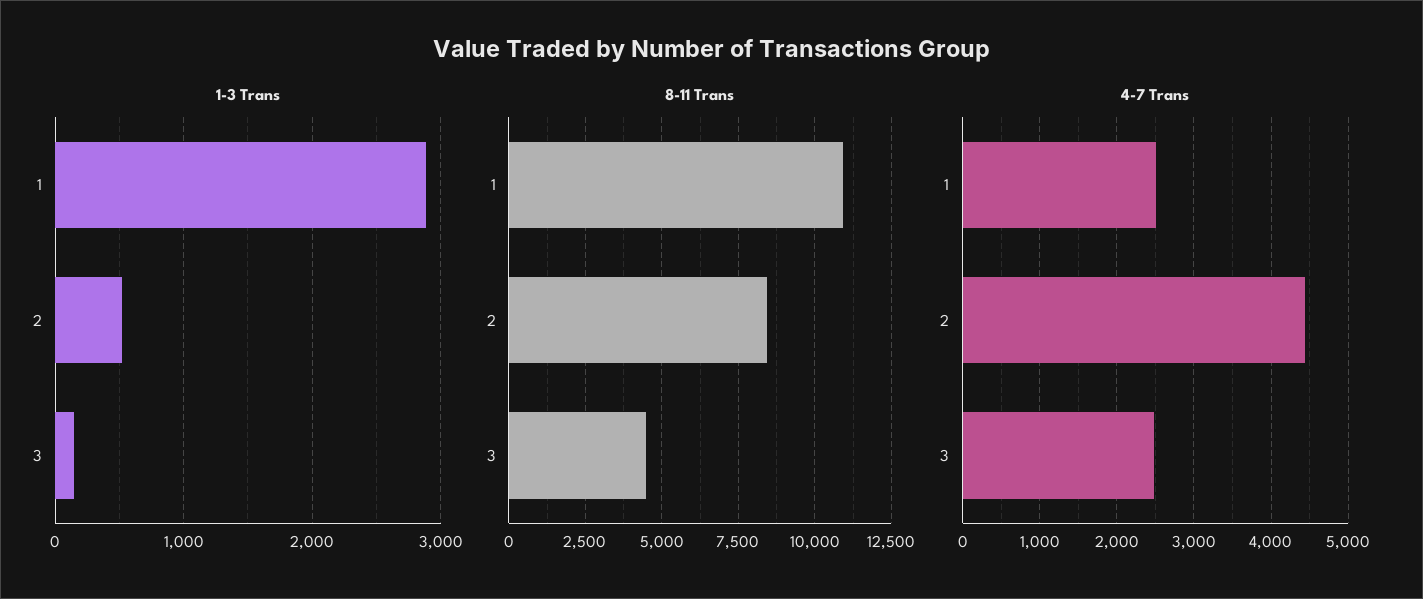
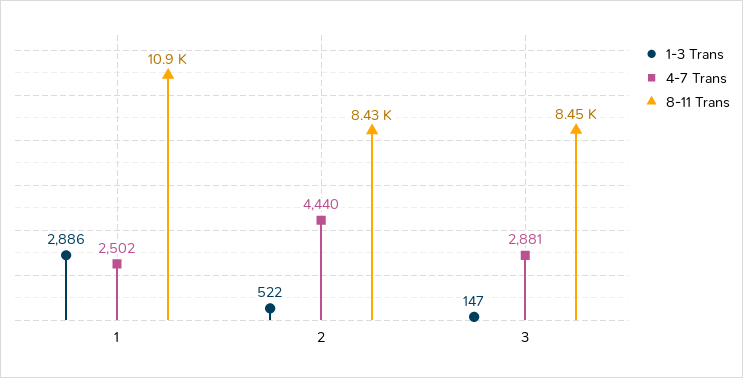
  {
    "1-3 Trans": {
      "1": 2886,
      "2": 522,
      "3": 147
    },
    "8-11 Trans": {
      "1": 10900,
      "2": 8430,
-     "3": 4500
+     "3": 8450
    },
    "4-7 Trans": {
      "1": 2502,
      "2": 4440,
-     "3": 2500
+     "3": 2881
    }
  }

